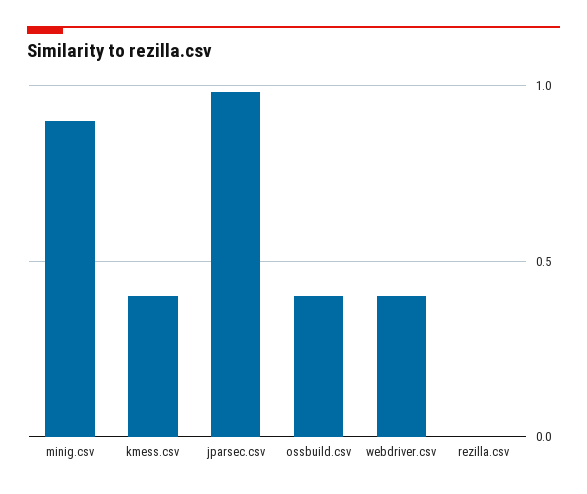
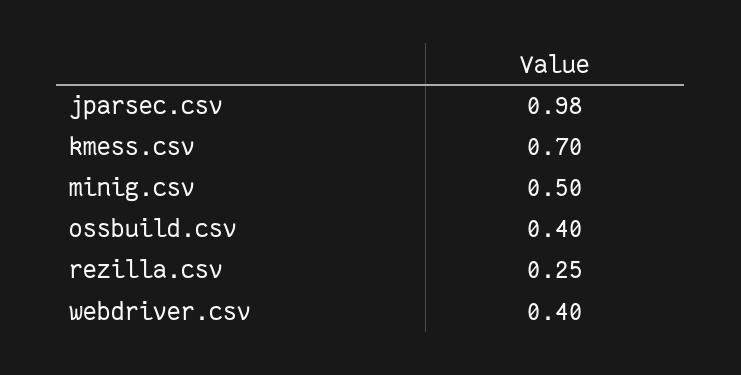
  {
-   "minig.csv": 0.9,
+   "minig.csv": 0.5,
-   "kmess.csv": 0.4,
+   "kmess.csv": 0.7,
    "jparsec.csv": 0.98,
    "ossbuild.csv": 0.4,
    "webdriver.csv": 0.4,
-   "rezilla.csv": 0
+   "rezilla.csv": 0.25
  }

